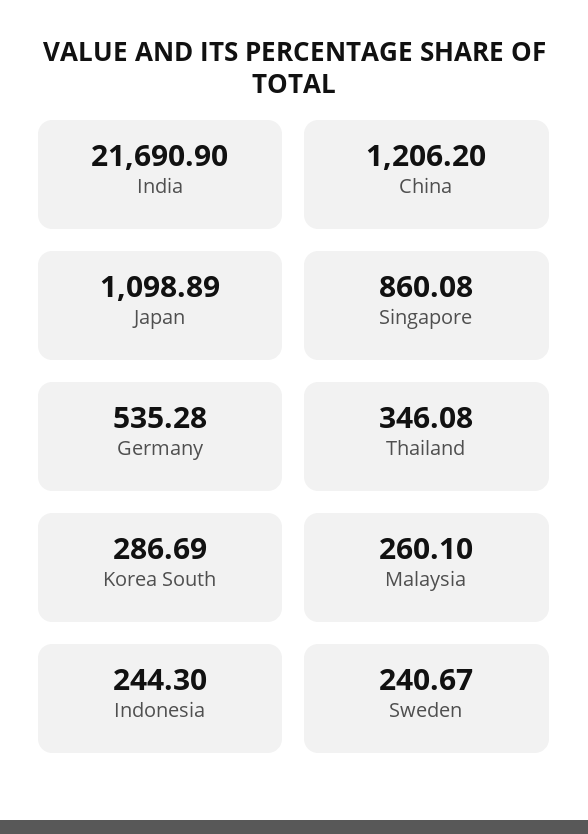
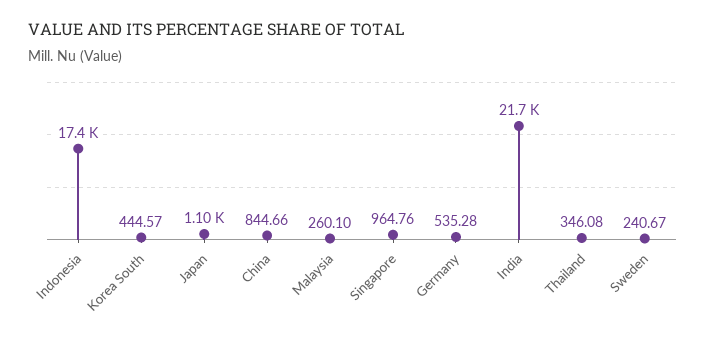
  {
    "India": 21690.9,
-   "China": 1206.2,
+   "China": 844.66,
    "Japan": 1098.89,
-   "Singapore": 860.08,
+   "Singapore": 964.76,
    "Germany": 535.28,
    "Thailand": 346.08,
-   "Korea South": 286.69,
+   "Korea South": 444.57,
    "Malaysia": 260.1,
-   "Indonesia": 244.3,
+   "Indonesia": 17400,
    "Sweden": 240.67
  }

